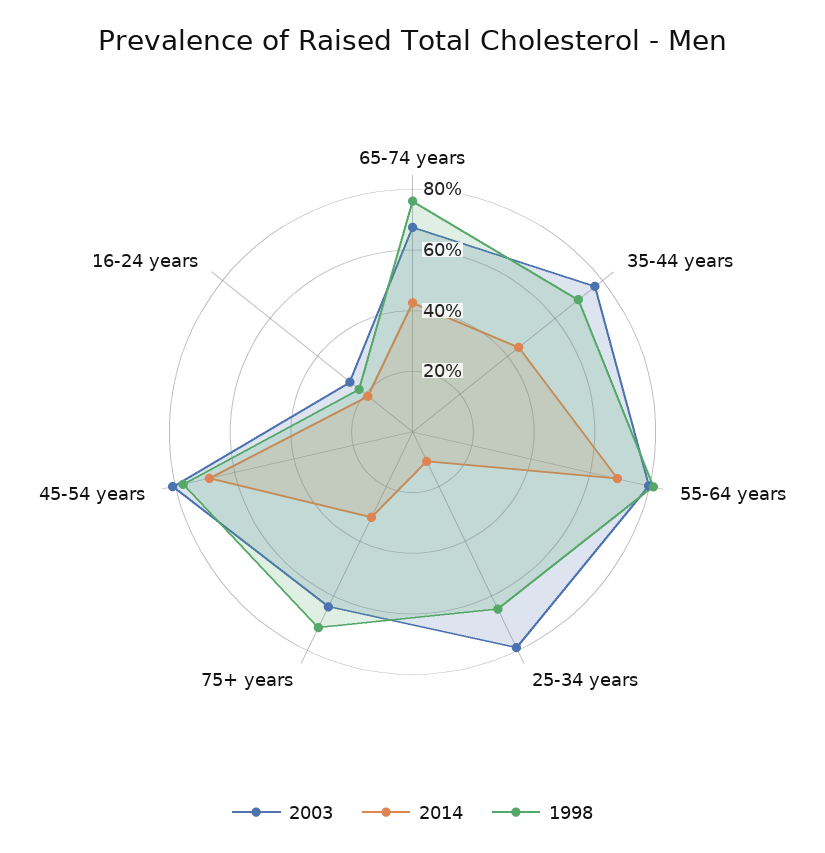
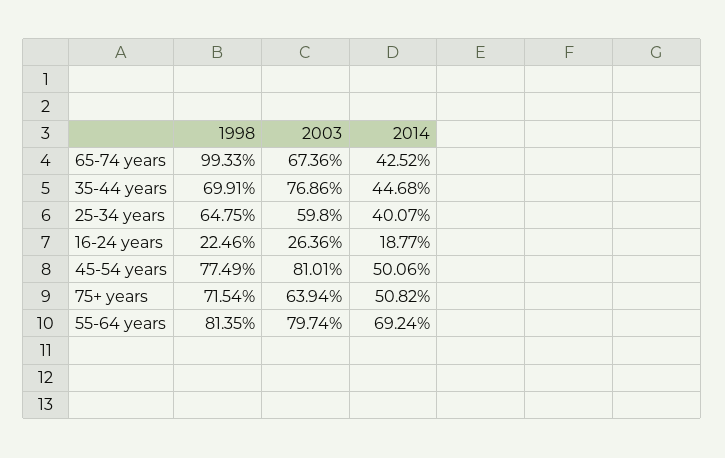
  {
    "2003": {
      "65-74 years": 67.36,
      "35-44 years": 76.86,
      "55-64 years": 79.74,
-     "25-34 years": 80,
+     "25-34 years": 59.8,
      "75+ years": 63.94,
      "45-54 years": 81.01,
      "16-24 years": 26.36
    },
    "2014": {
      "65-74 years": 42.52,
      "35-44 years": 44.68,
      "55-64 years": 69.24,
-     "25-34 years": 10,
+     "25-34 years": 40.07,
-     "75+ years": 30,
+     "75+ years": 50.82,
-     "45-54 years": 70,
+     "45-54 years": 50.06,
      "16-24 years": 18.77
    },
    "1998": {
-     "65-74 years": 75,
+     "65-74 years": 99.33,
      "35-44 years": 69.91,
      "55-64 years": 81.35,
      "25-34 years": 64.75,
      "75+ years": 71.54,
      "45-54 years": 77.49,
      "16-24 years": 22.46
    }
  }

